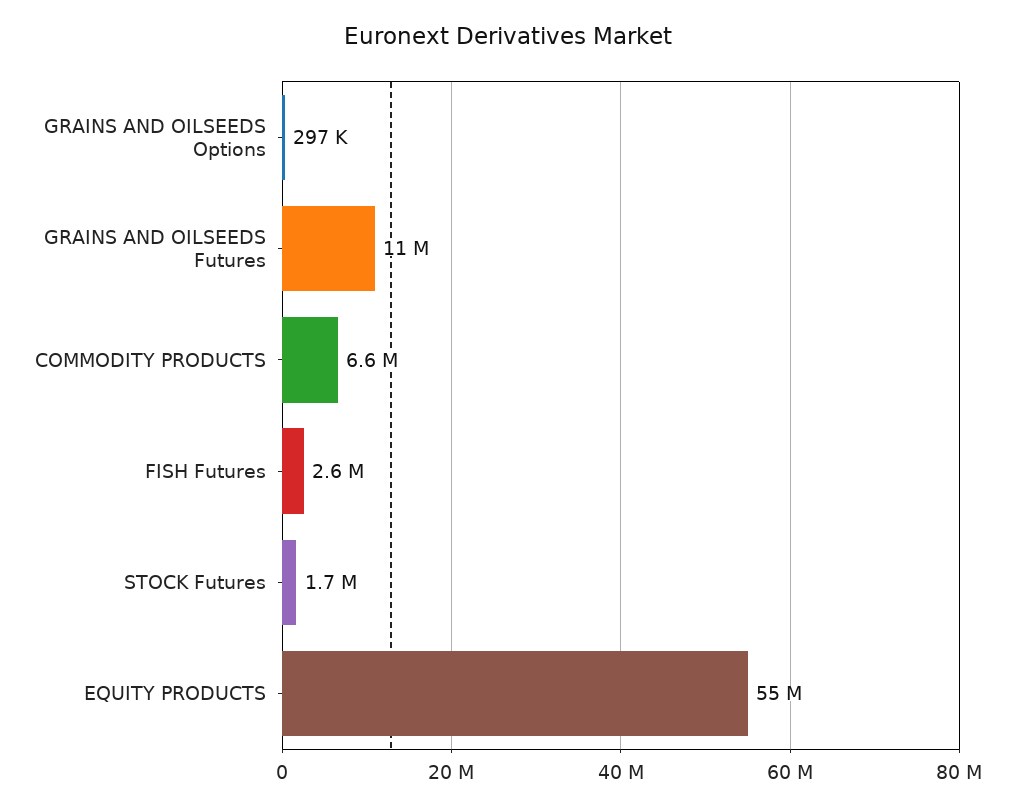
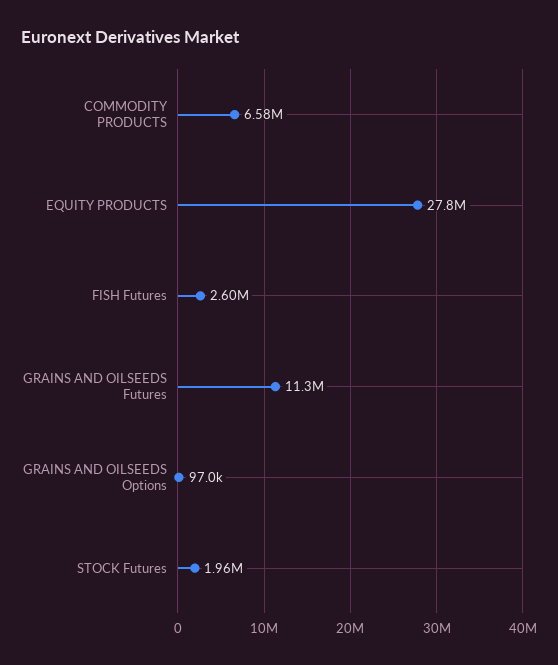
  {
-   "GRAINS AND OILSEEDS Options": 297000,
+   "GRAINS AND OILSEEDS Options": 97000,
    "GRAINS AND OILSEEDS Futures": 11300000,
    "COMMODITY PRODUCTS": 6580000,
    "FISH Futures": 2600000,
-   "STOCK Futures": 1700000,
+   "STOCK Futures": 1960000,
-   "EQUITY PRODUCTS": 55000000
+   "EQUITY PRODUCTS": 27800000
  }

